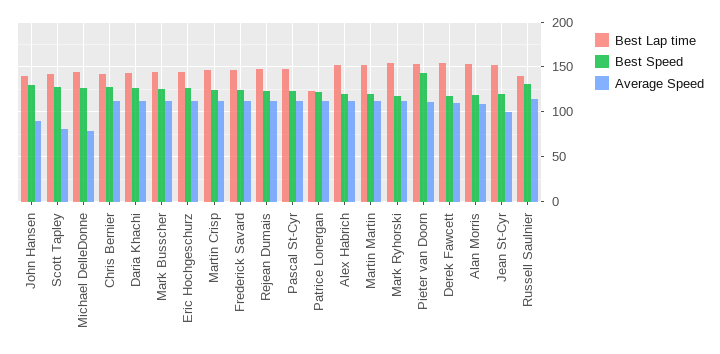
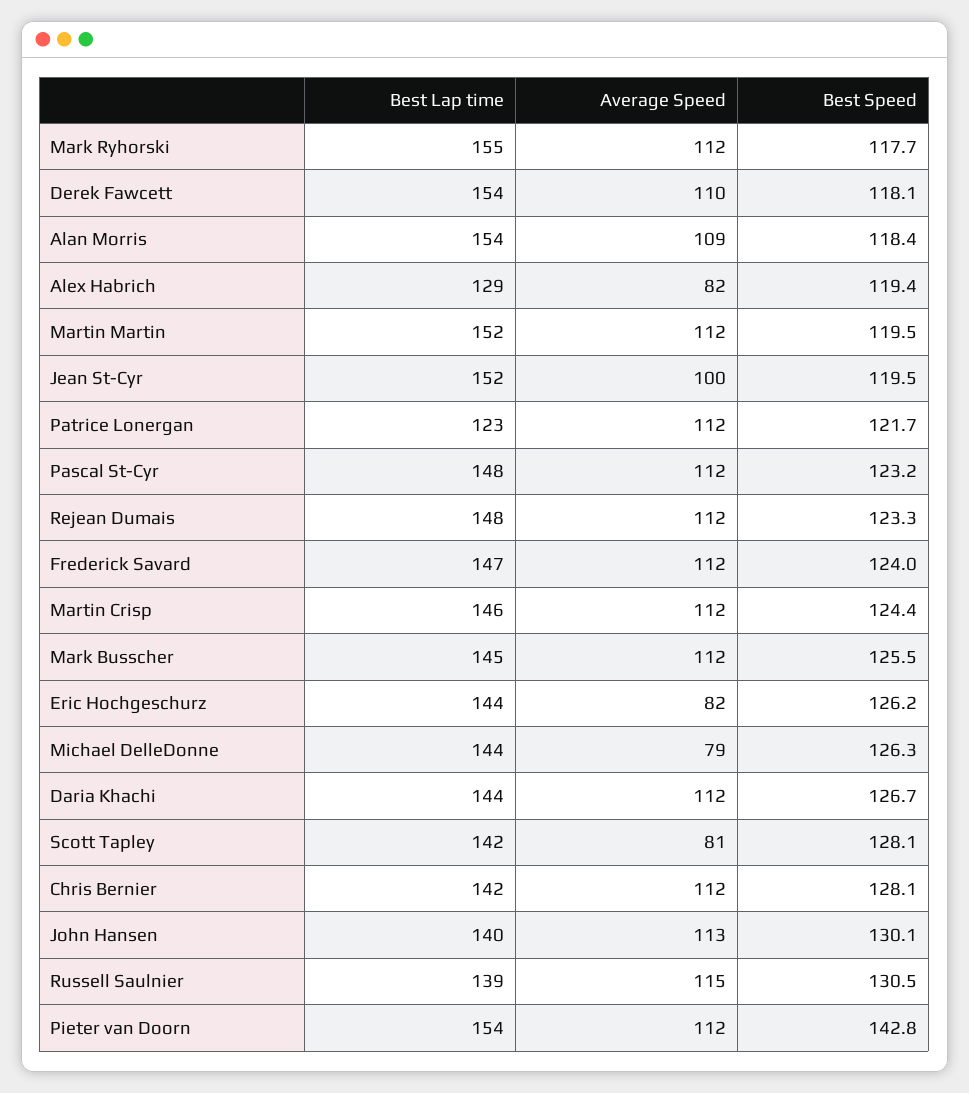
  {
    "Best Lap time": {
      "John Hansen": 140,
      "Scott Tapley": 142,
      "Michael DelleDonne": 144,
      "Chris Bernier": 142,
      "Daria Khachi": 144,
      "Mark Busscher": 145,
      "Eric Hochgeschurz": 144,
      "Martin Crisp": 146,
      "Frederick Savard": 147,
      "Rejean Dumais": 148,
      "Pascal St-Cyr": 148,
      "Patrice Lonergan": 123,
-     "Alex Habrich": 150,
+     "Alex Habrich": 129,
      "Martin Martin": 152,
      "Mark Ryhorski": 155,
      "Pieter van Doorn": 154,
      "Derek Fawcett": 154,
      "Alan Morris": 154,
      "Jean St-Cyr": 152,
      "Russell Saulnier": 139
    },
    "Best Speed": {
      "John Hansen": 130.1,
      "Scott Tapley": 128.1,
      "Michael DelleDonne": 126.3,
      "Chris Bernier": 128.1,
      "Daria Khachi": 126.7,
      "Mark Busscher": 125.5,
      "Eric Hochgeschurz": 126.2,
      "Martin Crisp": 124.4,
      "Frederick Savard": 124,
      "Rejean Dumais": 123.3,
      "Pascal St-Cyr": 123.2,
      "Patrice Lonergan": 121.7,
      "Alex Habrich": 119.4,
      "Martin Martin": 119.5,
      "Mark Ryhorski": 117.7,
      "Pieter van Doorn": 142.8,
      "Derek Fawcett": 118.1,
      "Alan Morris": 118.4,
      "Jean St-Cyr": 119.5,
      "Russell Saulnier": 130.5
    },
    "Average Speed": {
-     "John Hansen": 90,
+     "John Hansen": 113,
      "Scott Tapley": 81,
      "Michael DelleDonne": 79,
      "Chris Bernier": 112,
      "Daria Khachi": 112,
      "Mark Busscher": 112,
-     "Eric Hochgeschurz": 110,
+     "Eric Hochgeschurz": 82,
      "Martin Crisp": 112,
      "Frederick Savard": 112,
      "Rejean Dumais": 112,
      "Pascal St-Cyr": 112,
      "Patrice Lonergan": 112,
-     "Alex Habrich": 110,
+     "Alex Habrich": 82,
      "Martin Martin": 112,
      "Mark Ryhorski": 112,
      "Pieter van Doorn": 112,
      "Derek Fawcett": 110,
      "Alan Morris": 109,
      "Jean St-Cyr": 100,
      "Russell Saulnier": 115
    }
  }

